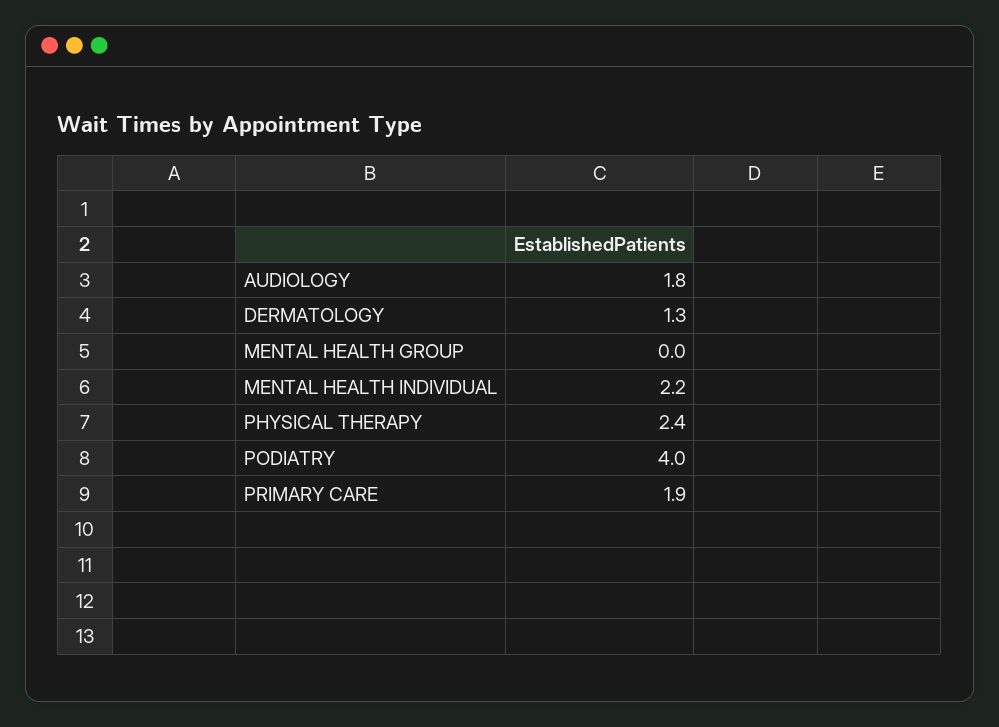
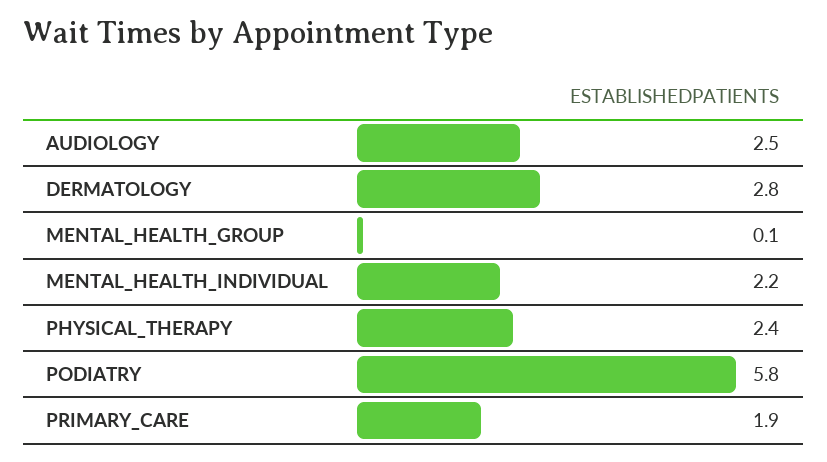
  {
-   "AUDIOLOGY": 1.8,
+   "AUDIOLOGY": 2.5,
-   "DERMATOLOGY": 1.3,
+   "DERMATOLOGY": 2.8,
-   "MENTAL HEALTH GROUP": 0,
+   "MENTAL HEALTH GROUP": 0.1,
    "MENTAL HEALTH INDIVIDUAL": 2.2,
    "PHYSICAL THERAPY": 2.4,
-   "PODIATRY": 4,
+   "PODIATRY": 5.8,
    "PRIMARY CARE": 1.9
  }

